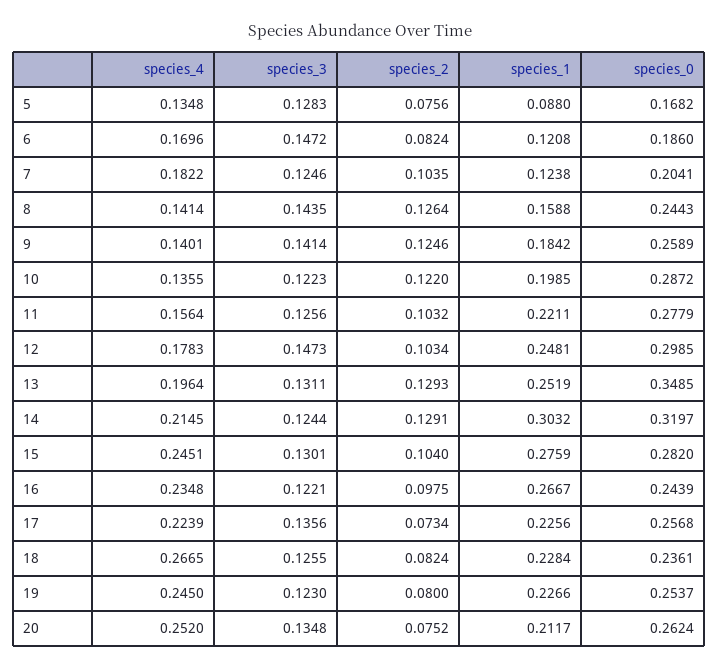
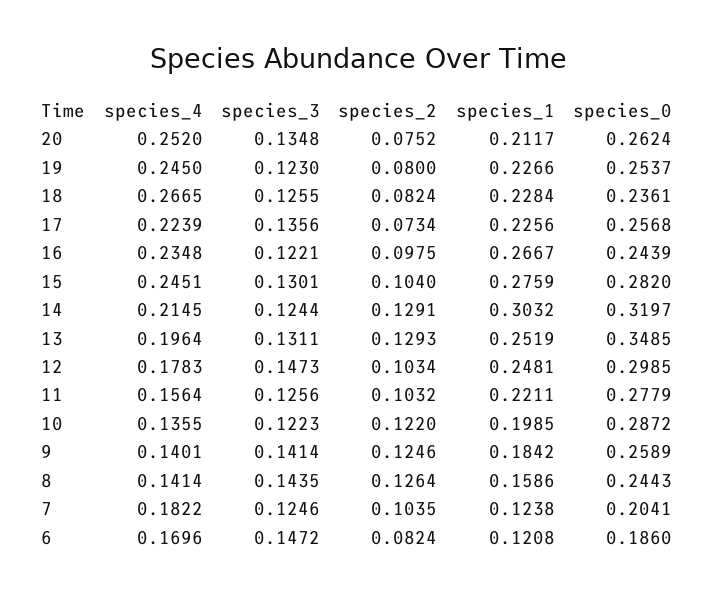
  {
    "species_4": {
-     "5": 0.1348,
      "6": 0.1696,
      "7": 0.1822,
      "8": 0.1414,
      "9": 0.1401,
      "10": 0.1355,
      "11": 0.1564,
      "12": 0.1783,
      "13": 0.1964,
      "14": 0.2145,
      "15": 0.2451,
      "16": 0.2348,
      "17": 0.2239,
      "18": 0.2665,
      "19": 0.245,
      "20": 0.252
    },
    "species_3": {
-     "5": 0.1283,
      "6": 0.1472,
      "7": 0.1246,
      "8": 0.1435,
      "9": 0.1414,
      "10": 0.1223,
      "11": 0.1256,
      "12": 0.1473,
      "13": 0.1311,
      "14": 0.1244,
      "15": 0.1301,
      "16": 0.1221,
      "17": 0.1356,
      "18": 0.1255,
      "19": 0.123,
      "20": 0.1348
    },
    "species_2": {
-     "5": 0.0756,
      "6": 0.0824,
      "7": 0.1035,
      "8": 0.1264,
      "9": 0.1246,
      "10": 0.122,
      "11": 0.1032,
      "12": 0.1034,
      "13": 0.1293,
      "14": 0.1291,
      "15": 0.104,
      "16": 0.0975,
      "17": 0.0734,
      "18": 0.0824,
      "19": 0.08,
      "20": 0.0752
    },
    "species_1": {
-     "5": 0.088,
      "6": 0.1208,
      "7": 0.1238,
-     "8": 0.1588,
+     "8": 0.1586,
      "9": 0.1842,
      "10": 0.1985,
      "11": 0.2211,
      "12": 0.2481,
      "13": 0.2519,
      "14": 0.3032,
      "15": 0.2759,
      "16": 0.2667,
      "17": 0.2256,
      "18": 0.2284,
      "19": 0.2266,
      "20": 0.2117
    },
    "species_0": {
-     "5": 0.1682,
      "6": 0.186,
      "7": 0.2041,
      "8": 0.2443,
      "9": 0.2589,
      "10": 0.2872,
      "11": 0.2779,
      "12": 0.2985,
      "13": 0.3485,
      "14": 0.3197,
      "15": 0.282,
      "16": 0.2439,
      "17": 0.2568,
      "18": 0.2361,
      "19": 0.2537,
      "20": 0.2624
    }
  }

